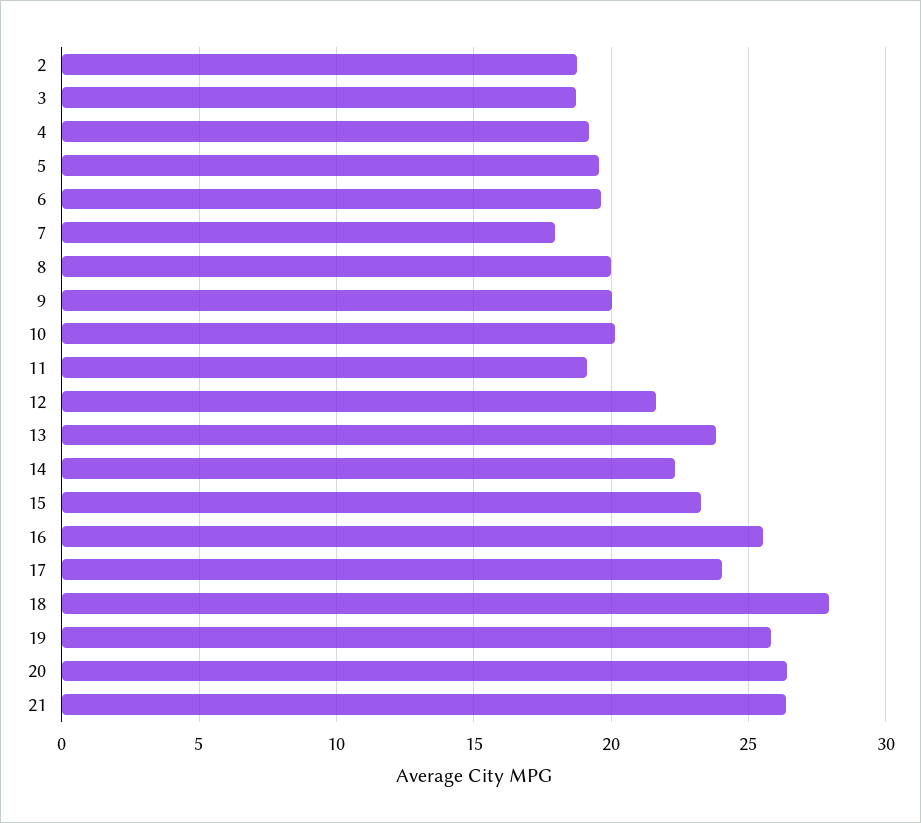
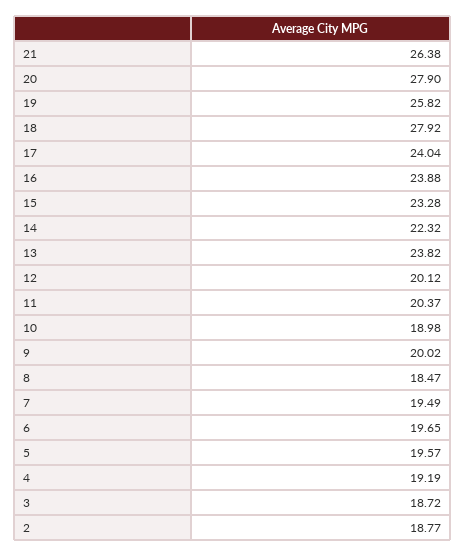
  {
    "2": 18.77,
    "3": 18.72,
    "4": 19.19,
    "5": 19.57,
    "6": 19.65,
-   "7": 18,
+   "7": 19.49,
-   "8": 20,
+   "8": 18.47,
    "9": 20.02,
-   "10": 20,
+   "10": 18.98,
-   "11": 19,
+   "11": 20.37,
-   "12": 21.5,
+   "12": 20.12,
    "13": 23.82,
    "14": 22.32,
    "15": 23.28,
-   "16": 25.5,
+   "16": 23.88,
    "17": 24.04,
    "18": 27.92,
    "19": 25.82,
-   "20": 26.5,
+   "20": 27.9,
    "21": 26.38
  }

